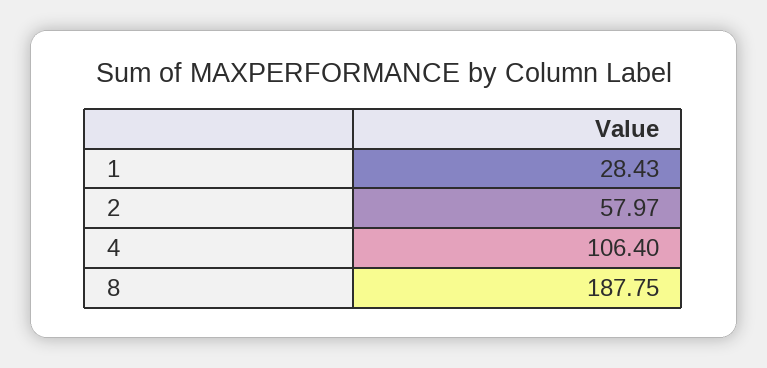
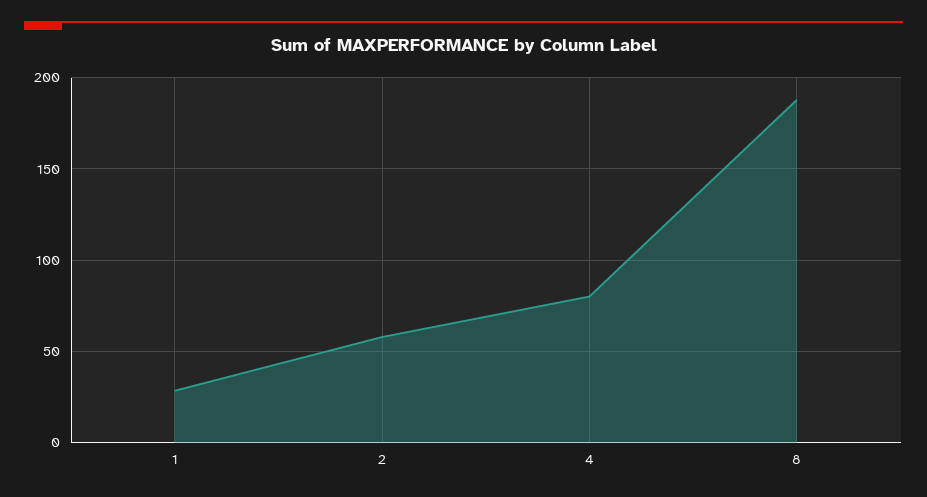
  {
    "1": 28.43,
    "2": 57.97,
-   "4": 106.4,
+   "4": 80,
    "8": 187.75
  }

